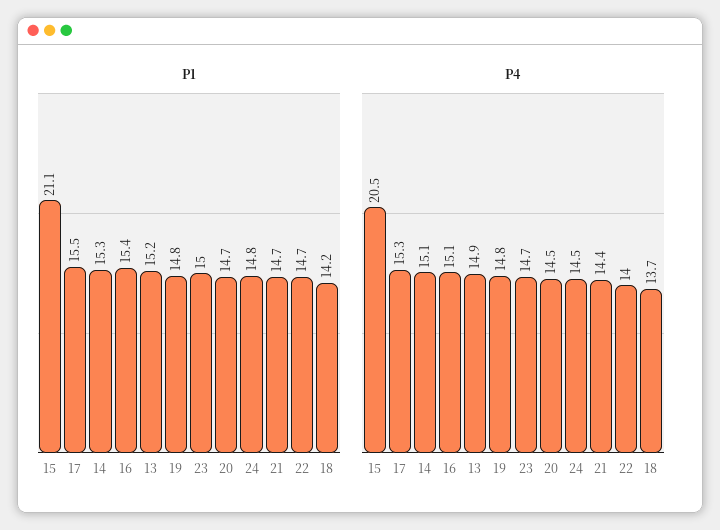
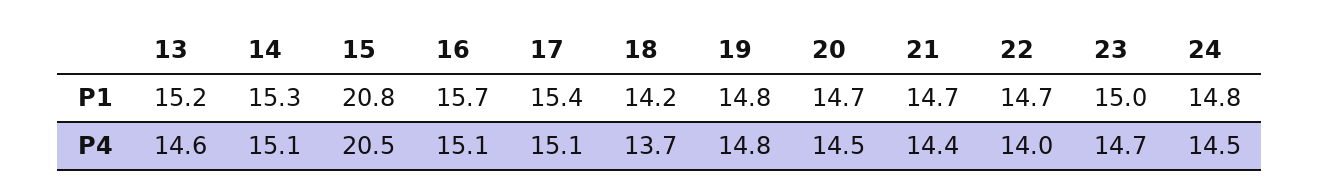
  {
    "P1": {
-     "15": 21.1,
+     "15": 20.8,
-     "17": 15.5,
+     "17": 15.4,
      "14": 15.3,
-     "16": 15.4,
+     "16": 15.7,
      "13": 15.2,
      "19": 14.8,
      "23": 15,
      "20": 14.7,
      "24": 14.8,
      "21": 14.7,
      "22": 14.7,
      "18": 14.2
    },
    "P4": {
      "15": 20.5,
-     "17": 15.3,
+     "17": 15.1,
      "14": 15.1,
      "16": 15.1,
-     "13": 14.9,
+     "13": 14.6,
      "19": 14.8,
      "23": 14.7,
      "20": 14.5,
      "24": 14.5,
      "21": 14.4,
      "22": 14,
      "18": 13.7
    }
  }

